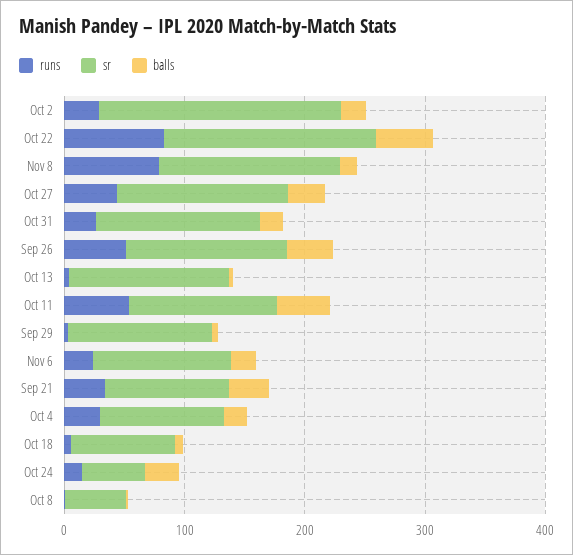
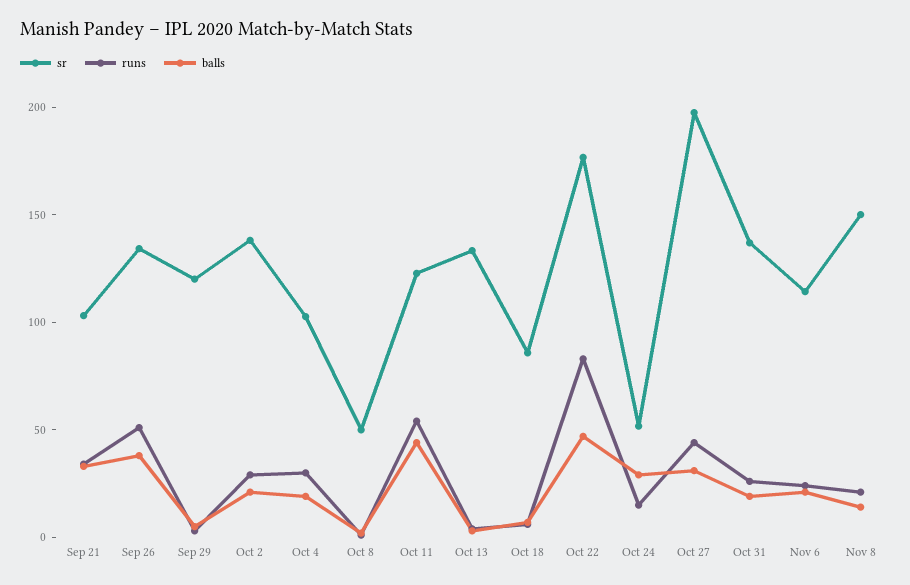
  {
    "runs": {
      "Oct 2": 30,
      "Oct 22": 80,
-     "Nov 8": 80,
+     "Nov 8": 20,
      "Oct 27": 40,
      "Oct 31": 30,
      "Sep 26": 50,
      "Oct 13": 0,
      "Oct 11": 50,
      "Sep 29": 0,
      "Nov 6": 20,
      "Sep 21": 30,
      "Oct 4": 30,
      "Oct 18": 10,
      "Oct 24": 20,
      "Oct 8": 0
    },
    "sr": {
-     "Oct 2": 200,
+     "Oct 2": 140,
      "Oct 22": 180,
      "Nov 8": 150,
-     "Oct 27": 140,
+     "Oct 27": 200,
      "Oct 31": 140,
      "Sep 26": 130,
      "Oct 13": 130,
      "Oct 11": 120,
      "Sep 29": 120,
      "Nov 6": 110,
      "Sep 21": 100,
      "Oct 4": 100,
      "Oct 18": 90,
      "Oct 24": 50,
      "Oct 8": 50
    },
    "balls": {
      "Oct 2": 20,
      "Oct 22": 50,
      "Nov 8": 10,
      "Oct 27": 30,
      "Oct 31": 20,
      "Sep 26": 40,
      "Oct 13": 0,
      "Oct 11": 40,
      "Sep 29": 10,
      "Nov 6": 20,
      "Sep 21": 30,
      "Oct 4": 20,
      "Oct 18": 10,
      "Oct 24": 30,
      "Oct 8": 0
    }
  }

